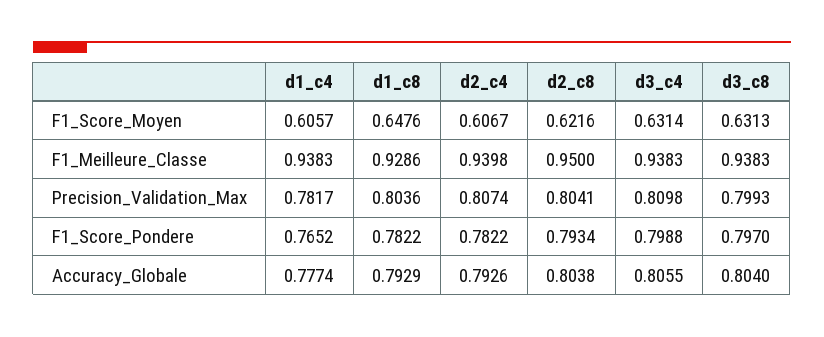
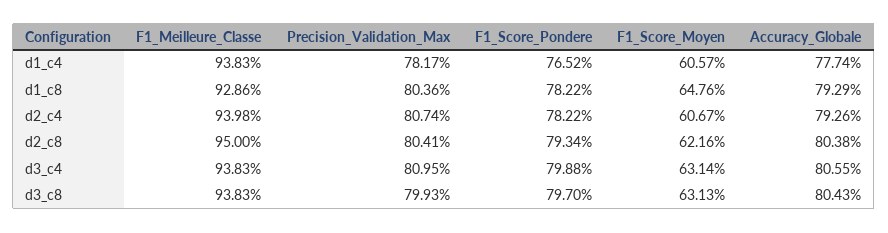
  {
    "d1_c4": {
      "F1_Score_Moyen": 0.6057,
      "F1_Meilleure_Classe": 0.9383,
      "Precision_Validation_Max": 0.7817,
      "F1_Score_Pondere": 0.7652,
      "Accuracy_Globale": 0.7774
    },
    "d1_c8": {
      "F1_Score_Moyen": 0.6476,
      "F1_Meilleure_Classe": 0.9286,
      "Precision_Validation_Max": 0.8036,
      "F1_Score_Pondere": 0.7822,
      "Accuracy_Globale": 0.7929
    },
    "d2_c4": {
      "F1_Score_Moyen": 0.6067,
      "F1_Meilleure_Classe": 0.9398,
      "Precision_Validation_Max": 0.8074,
      "F1_Score_Pondere": 0.7822,
      "Accuracy_Globale": 0.7926
    },
    "d2_c8": {
      "F1_Score_Moyen": 0.6216,
      "F1_Meilleure_Classe": 0.95,
      "Precision_Validation_Max": 0.8041,
      "F1_Score_Pondere": 0.7934,
      "Accuracy_Globale": 0.8038
    },
    "d3_c4": {
      "F1_Score_Moyen": 0.6314,
      "F1_Meilleure_Classe": 0.9383,
-     "Precision_Validation_Max": 0.8098,
+     "Precision_Validation_Max": 0.8095,
      "F1_Score_Pondere": 0.7988,
      "Accuracy_Globale": 0.8055
    },
    "d3_c8": {
      "F1_Score_Moyen": 0.6313,
      "F1_Meilleure_Classe": 0.9383,
      "Precision_Validation_Max": 0.7993,
      "F1_Score_Pondere": 0.797,
-     "Accuracy_Globale": 0.804
+     "Accuracy_Globale": 0.8043
    }
  }

